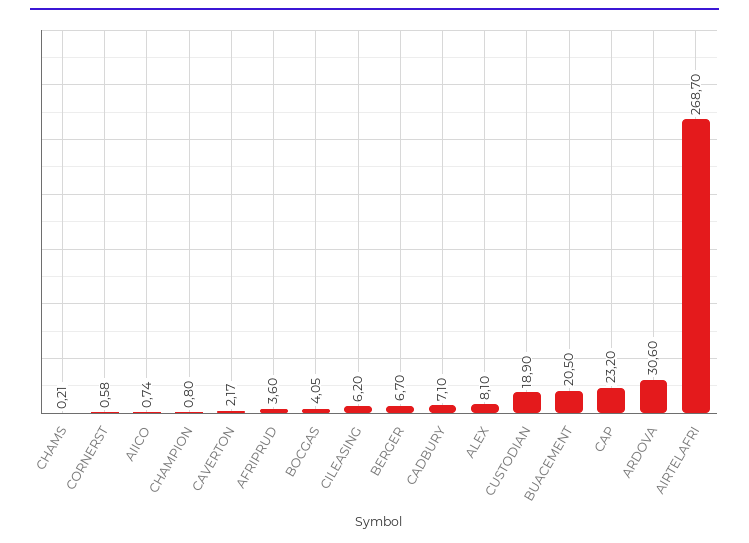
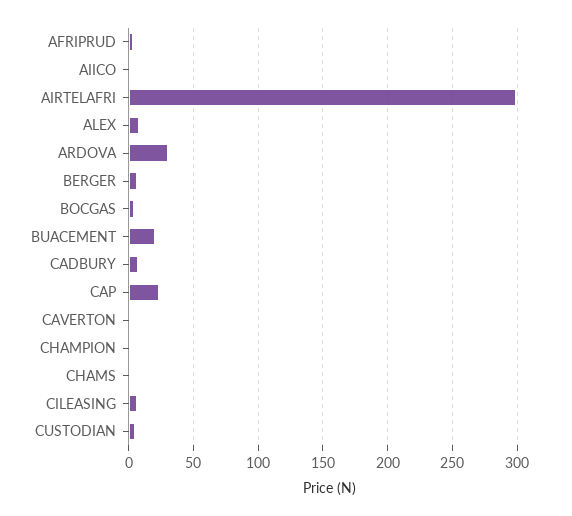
  {
    "CHAMS": 0.21,
-   "CORNERST": 0.58,
    "AIICO": 0.74,
    "CHAMPION": 0.8,
    "CAVERTON": 2.17,
    "AFRIPRUD": 3.6,
    "BOCGAS": 4.05,
    "CILEASING": 6.2,
    "BERGER": 6.7,
    "CADBURY": 7.1,
    "ALEX": 8.1,
-   "CUSTODIAN": 18.9,
+   "CUSTODIAN": 5,
    "BUACEMENT": 20.5,
    "CAP": 23.2,
    "ARDOVA": 30.6,
-   "AIRTELAFRI": 268.7
+   "AIRTELAFRI": 300
  }

